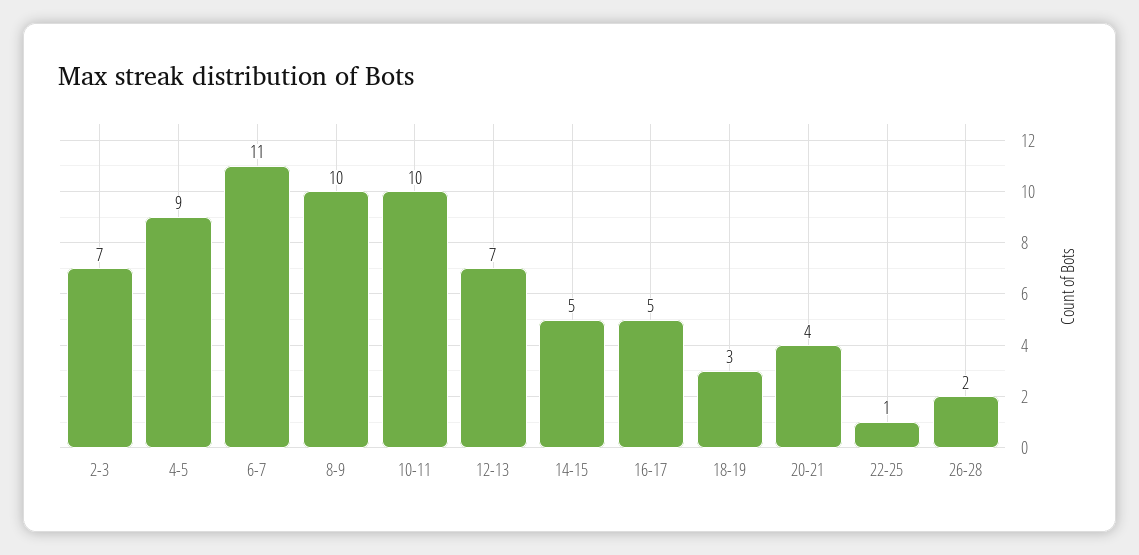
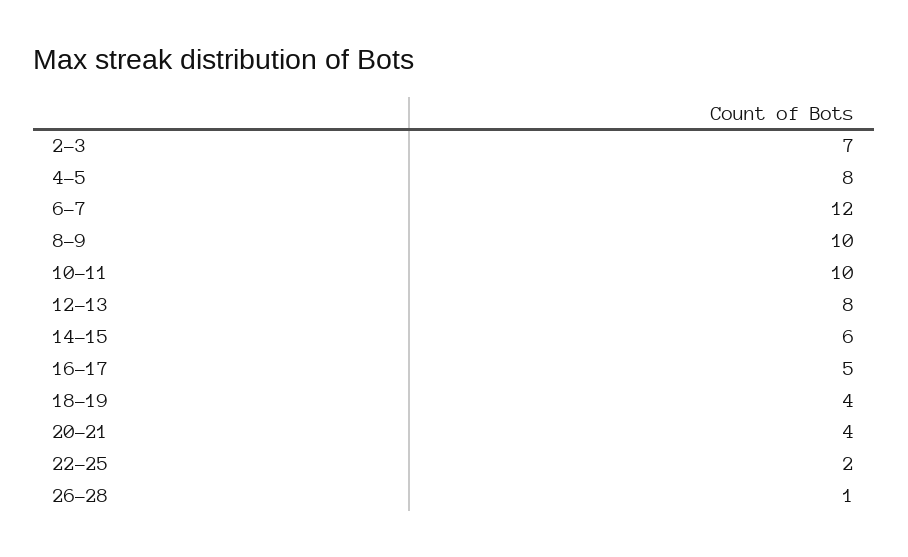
  {
    "2-3": 7,
-   "4-5": 9,
+   "4-5": 8,
-   "6-7": 11,
+   "6-7": 12,
    "8-9": 10,
    "10-11": 10,
-   "12-13": 7,
+   "12-13": 8,
-   "14-15": 5,
+   "14-15": 6,
    "16-17": 5,
-   "18-19": 3,
+   "18-19": 4,
    "20-21": 4,
-   "22-25": 1,
+   "22-25": 2,
-   "26-28": 2
+   "26-28": 1
  }

